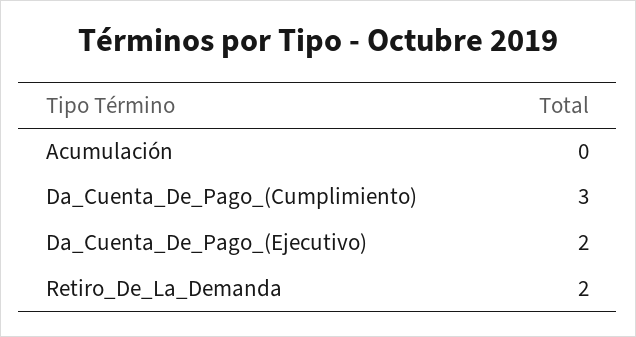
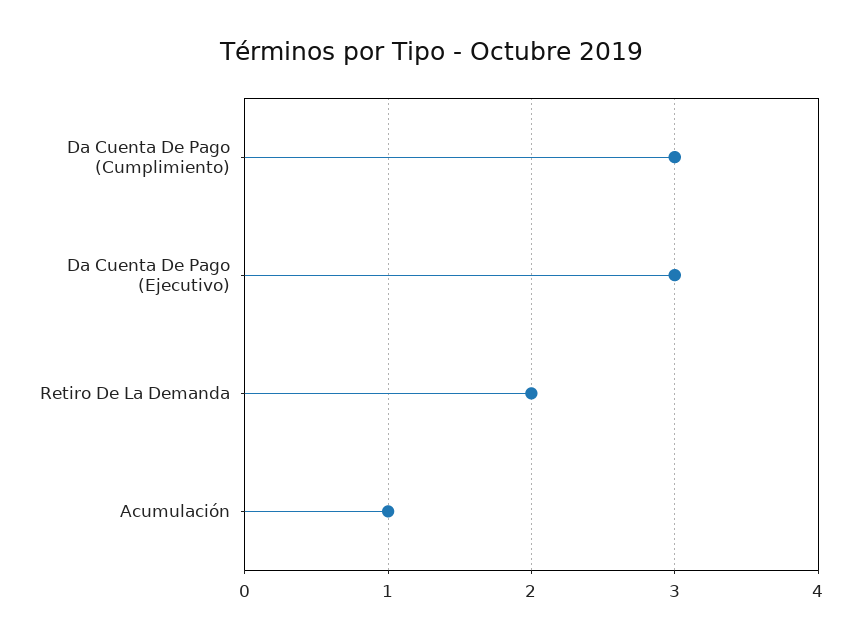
  {
-   "Acumulación": 0,
+   "Acumulación": 1,
    "Da_Cuenta_De_Pago_(Cumplimiento)": 3,
-   "Da_Cuenta_De_Pago_(Ejecutivo)": 2,
+   "Da_Cuenta_De_Pago_(Ejecutivo)": 3,
    "Retiro_De_La_Demanda": 2
  }

